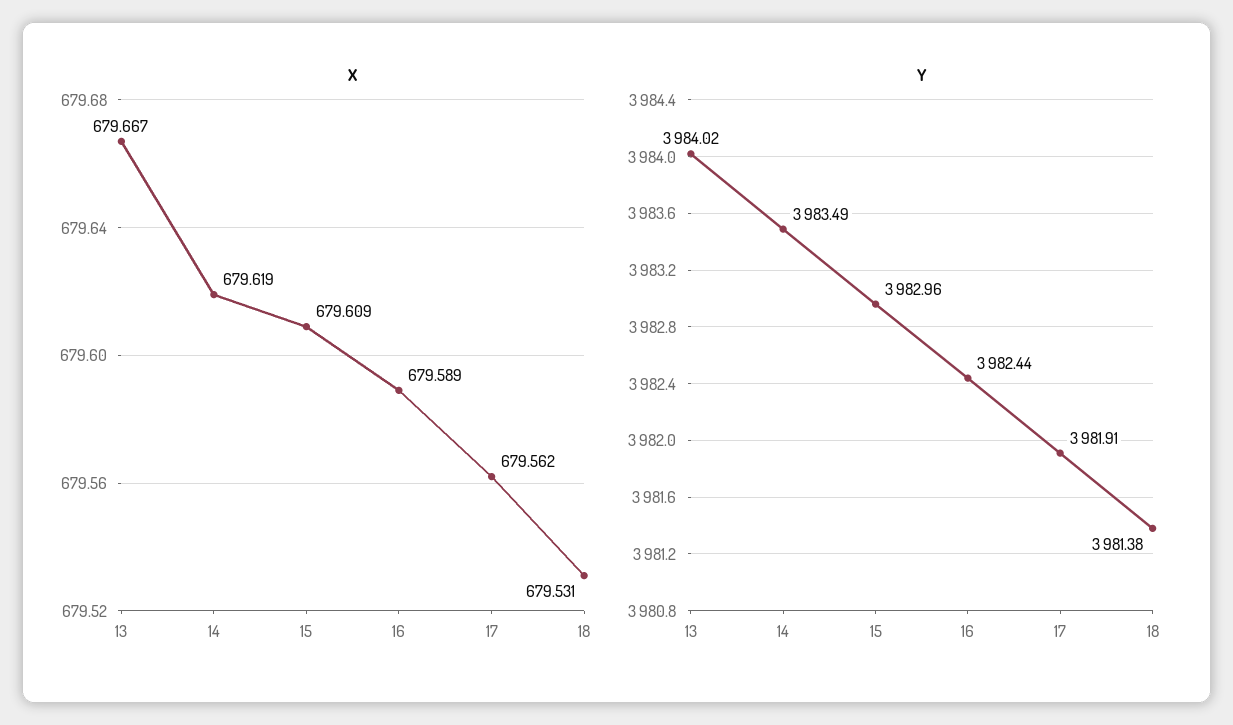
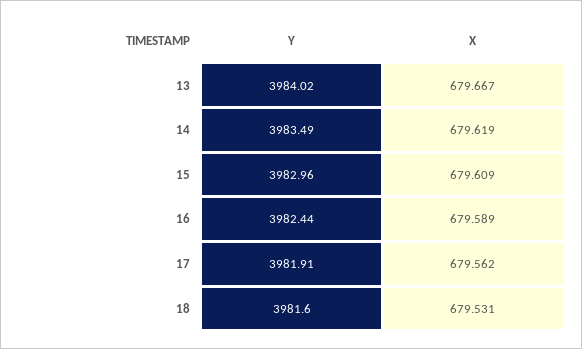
  {
    "X": {
      "13": 679.667,
      "14": 679.619,
      "15": 679.609,
      "16": 679.589,
      "17": 679.562,
      "18": 679.531
    },
    "Y": {
      "13": 3984.02,
      "14": 3983.49,
      "15": 3982.96,
      "16": 3982.44,
      "17": 3981.91,
-     "18": 3981.38
+     "18": 3981.6
    }
  }

